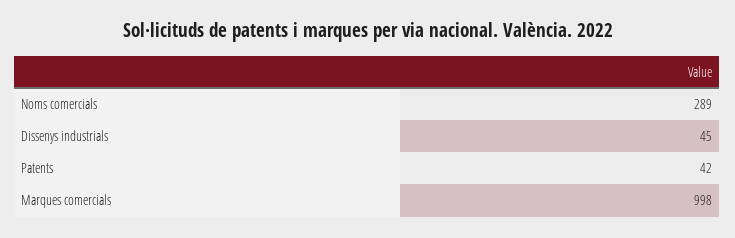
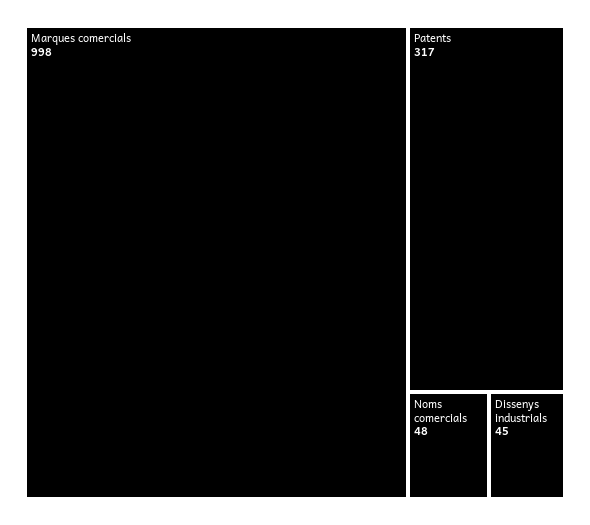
  {
-   "Noms comercials": 289,
+   "Noms comercials": 48,
    "Dissenys industrials": 45,
-   "Patents": 42,
+   "Patents": 317,
    "Marques comercials": 998
  }

